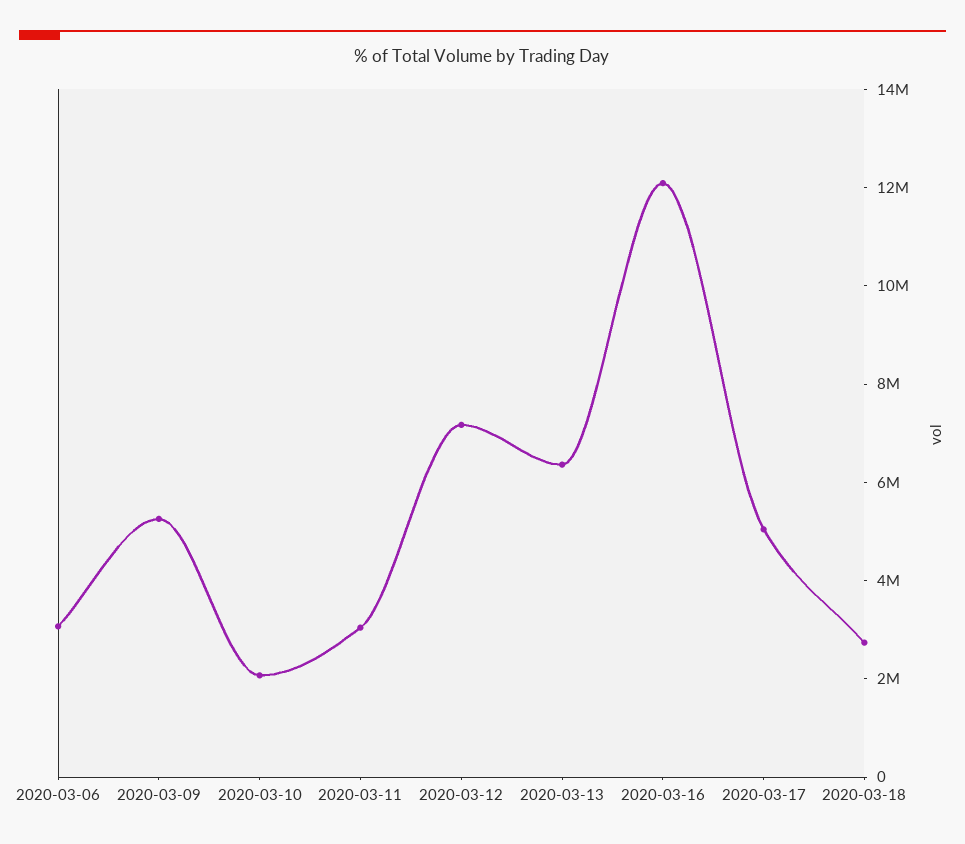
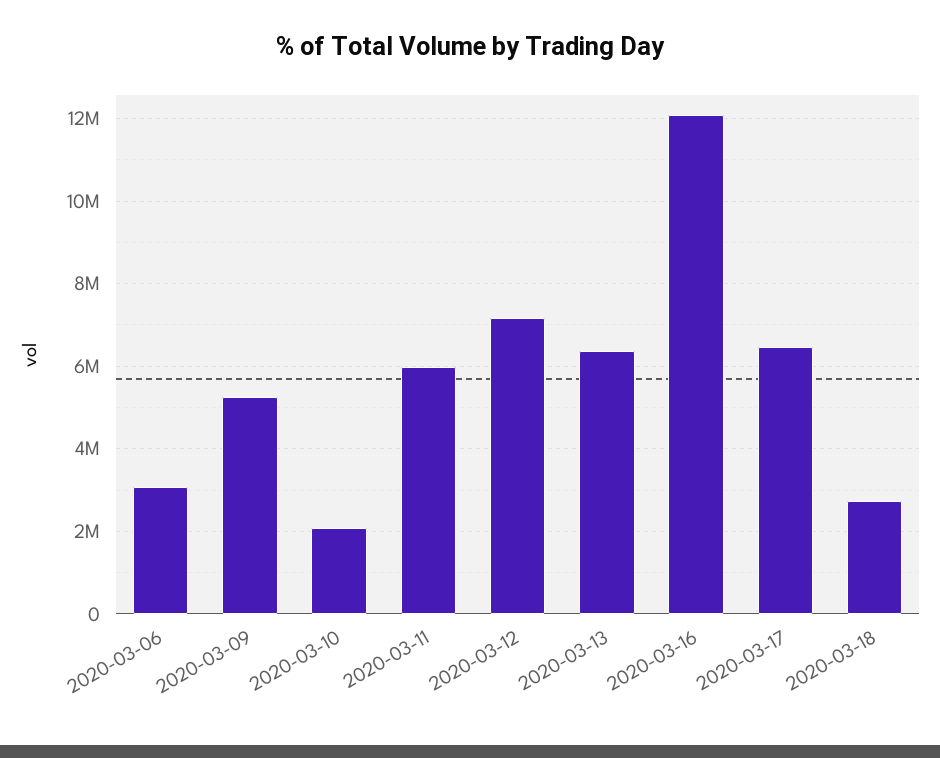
  {
    "2020-03-06": 3000000,
    "2020-03-09": 5200000,
    "2020-03-10": 2000000,
-   "2020-03-11": 3000000,
+   "2020-03-11": 6000000,
    "2020-03-12": 7200000,
    "2020-03-13": 6400000,
    "2020-03-16": 12000000,
-   "2020-03-17": 5000000,
+   "2020-03-17": 6400000,
    "2020-03-18": 2800000
  }

